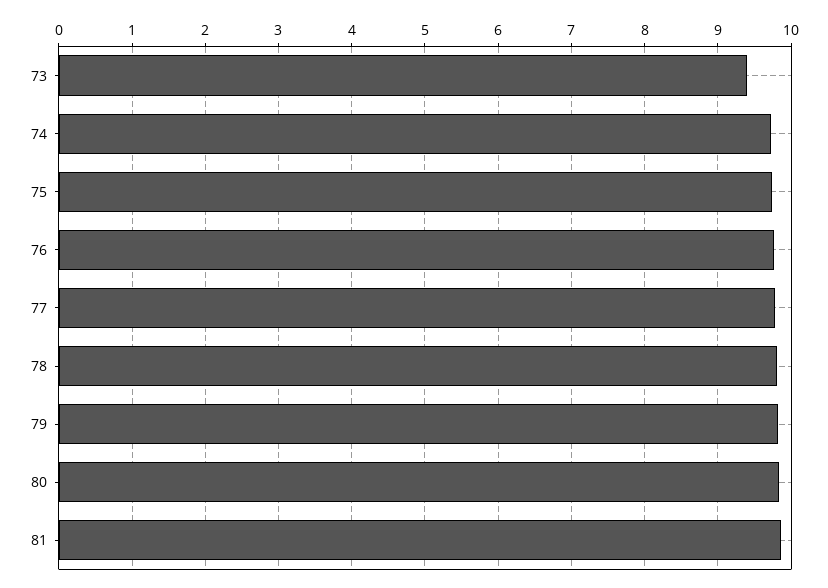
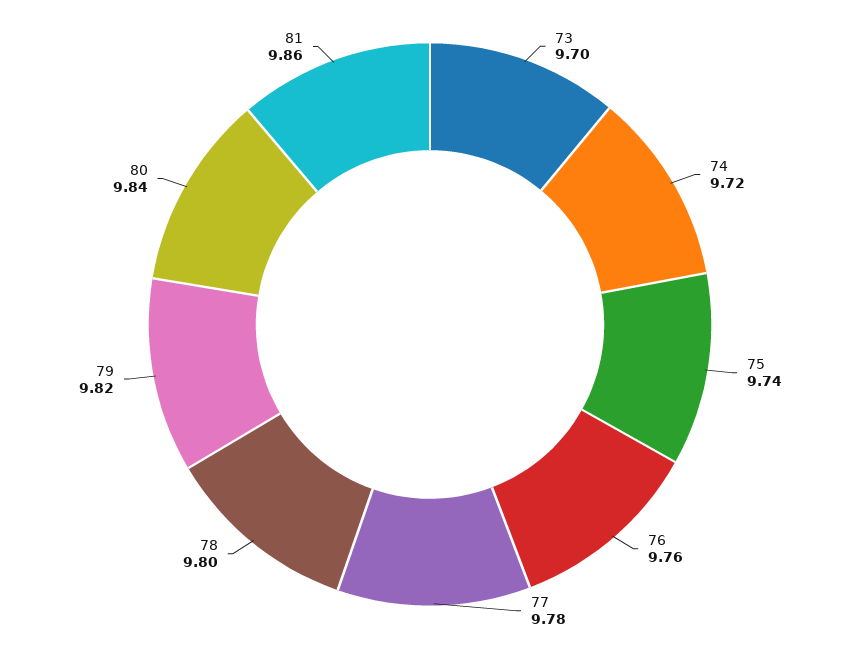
  {
-   "73": 9.4,
+   "73": 9.7,
    "74": 9.72,
    "75": 9.74,
    "76": 9.76,
    "77": 9.78,
    "78": 9.8,
    "79": 9.82,
    "80": 9.84,
    "81": 9.86
  }

